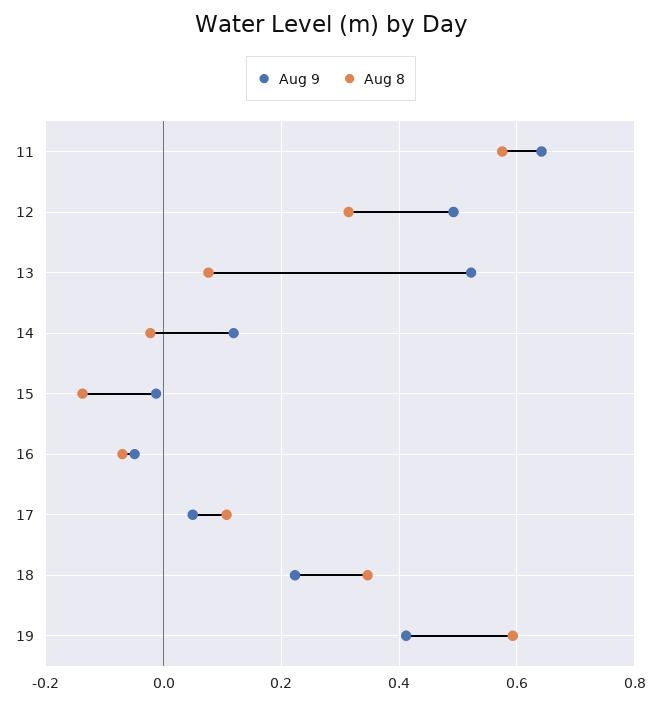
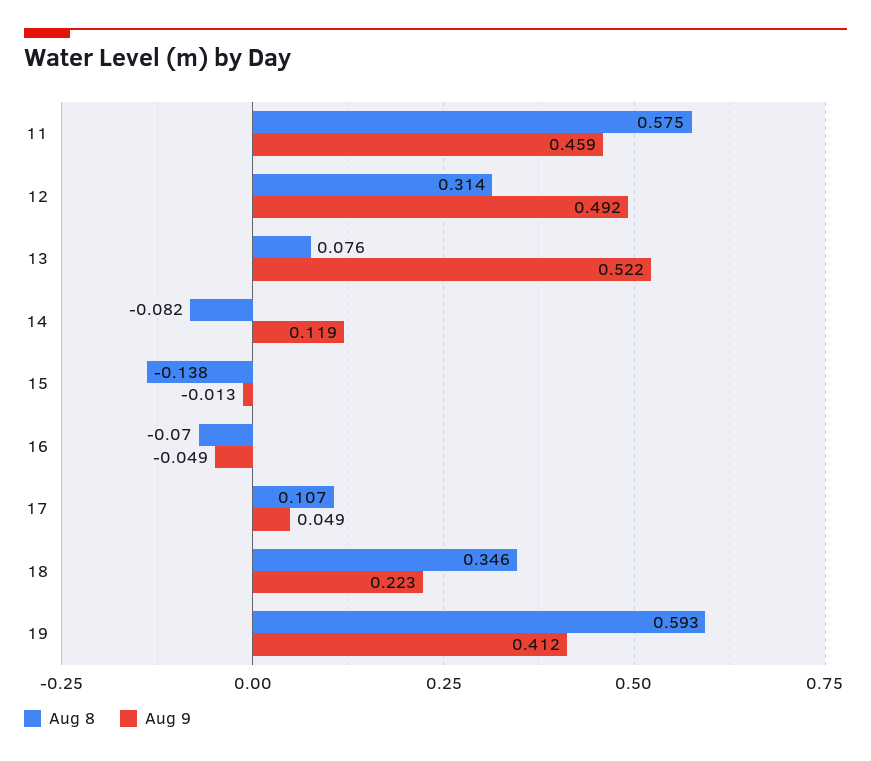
  {
    "Aug 9": {
-     "11": 0.64,
+     "11": 0.459,
      "12": 0.492,
      "13": 0.522,
      "14": 0.119,
      "15": -0.013,
      "16": -0.049,
      "17": 0.049,
      "18": 0.223,
      "19": 0.412
    },
    "Aug 8": {
      "11": 0.575,
      "12": 0.314,
      "13": 0.076,
-     "14": -0.02,
+     "14": -0.082,
      "15": -0.138,
      "16": -0.07,
      "17": 0.107,
      "18": 0.346,
      "19": 0.593
    }
  }

